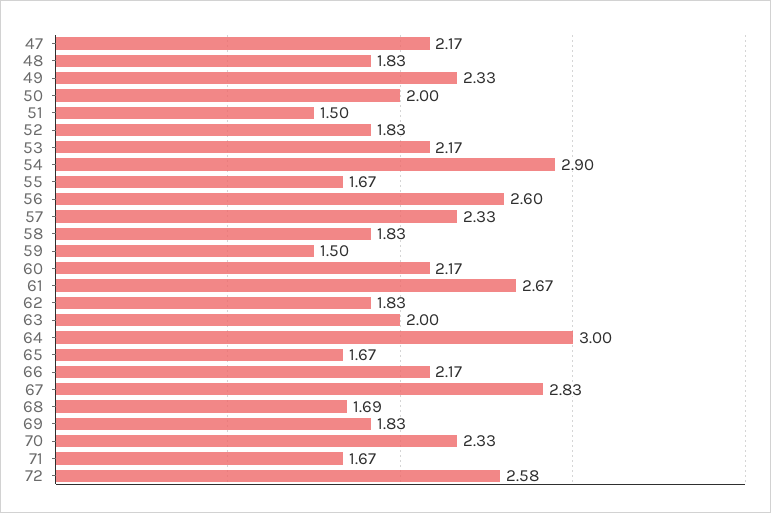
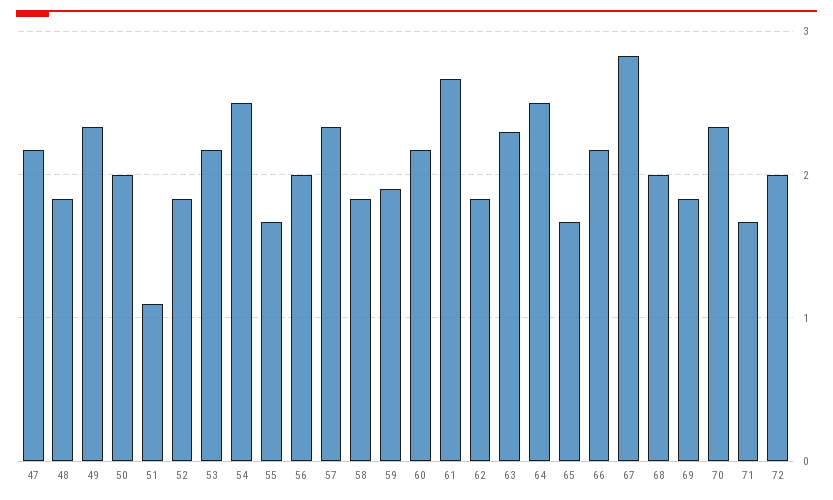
  {
    "47": 2.17,
    "48": 1.83,
    "49": 2.33,
    "50": 2,
-   "51": 1.5,
+   "51": 1.1,
    "52": 1.83,
    "53": 2.17,
-   "54": 2.9,
+   "54": 2.5,
    "55": 1.67,
-   "56": 2.6,
+   "56": 2,
    "57": 2.33,
    "58": 1.83,
-   "59": 1.5,
+   "59": 1.9,
    "60": 2.17,
    "61": 2.67,
    "62": 1.83,
-   "63": 2,
+   "63": 2.3,
-   "64": 3,
+   "64": 2.5,
    "65": 1.67,
    "66": 2.17,
    "67": 2.83,
-   "68": 1.69,
+   "68": 2,
    "69": 1.83,
    "70": 2.33,
    "71": 1.67,
-   "72": 2.58
+   "72": 2
  }

